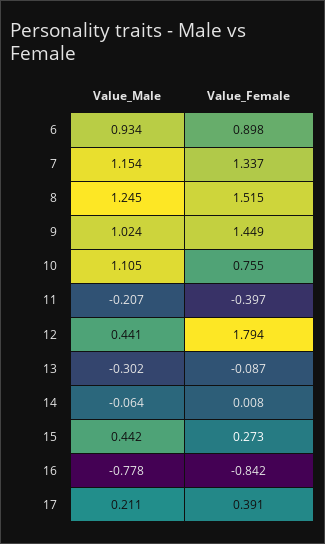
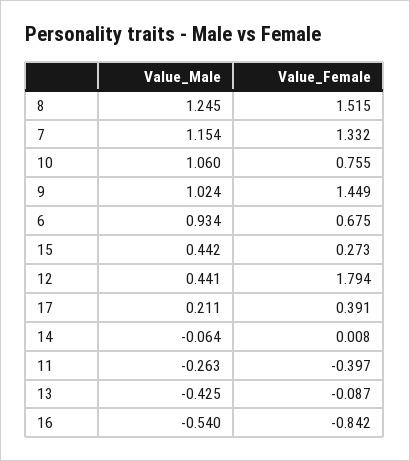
  {
    "Value_Male": {
      "6": 0.934,
      "7": 1.154,
      "8": 1.245,
      "9": 1.024,
-     "10": 1.105,
+     "10": 1.06,
-     "11": -0.207,
+     "11": -0.263,
      "12": 0.441,
-     "13": -0.302,
+     "13": -0.425,
      "14": -0.064,
      "15": 0.442,
-     "16": -0.778,
+     "16": -0.54,
      "17": 0.211
    },
    "Value_Female": {
-     "6": 0.898,
+     "6": 0.675,
-     "7": 1.337,
+     "7": 1.332,
      "8": 1.515,
      "9": 1.449,
      "10": 0.755,
      "11": -0.397,
      "12": 1.794,
      "13": -0.087,
      "14": 0.008,
      "15": 0.273,
      "16": -0.842,
      "17": 0.391
    }
  }

